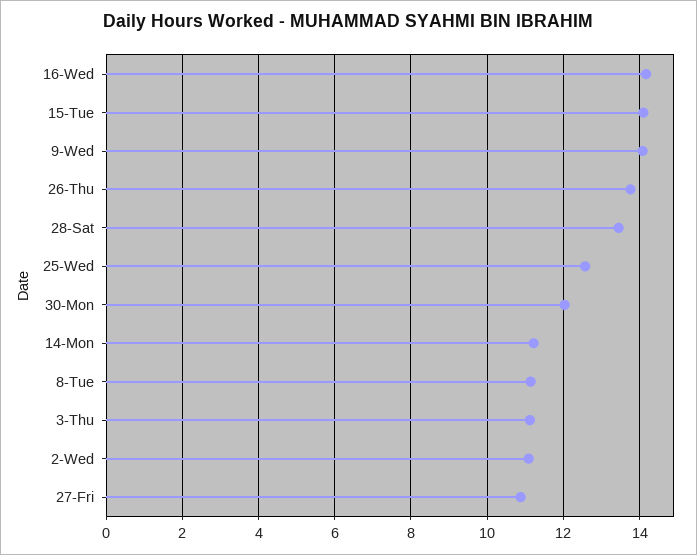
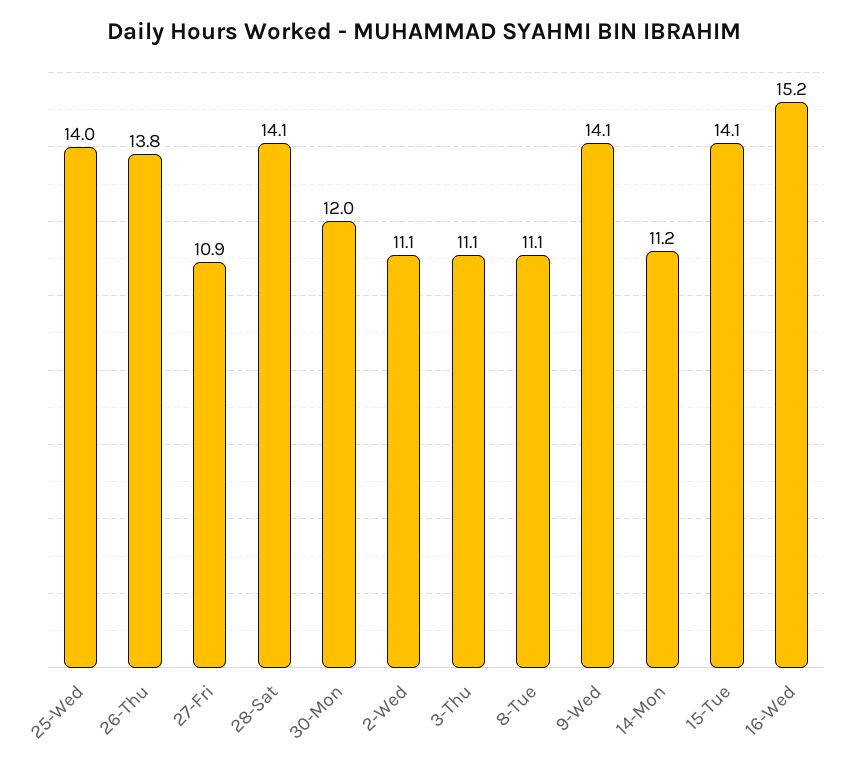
  {
-   "16-Wed": 14.2,
+   "16-Wed": 15.2,
    "15-Tue": 14.1,
    "9-Wed": 14.1,
    "26-Thu": 13.8,
-   "28-Sat": 13.4,
+   "28-Sat": 14.1,
-   "25-Wed": 12.6,
+   "25-Wed": 14,
    "30-Mon": 12,
    "14-Mon": 11.2,
    "8-Tue": 11.1,
    "3-Thu": 11.1,
    "2-Wed": 11.1,
    "27-Fri": 10.9
  }

